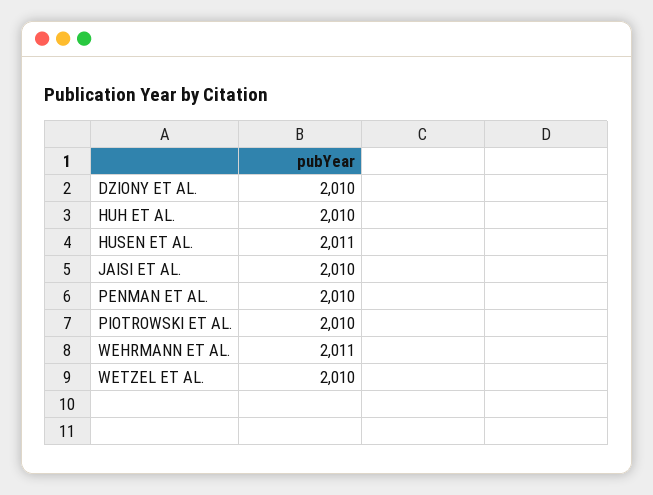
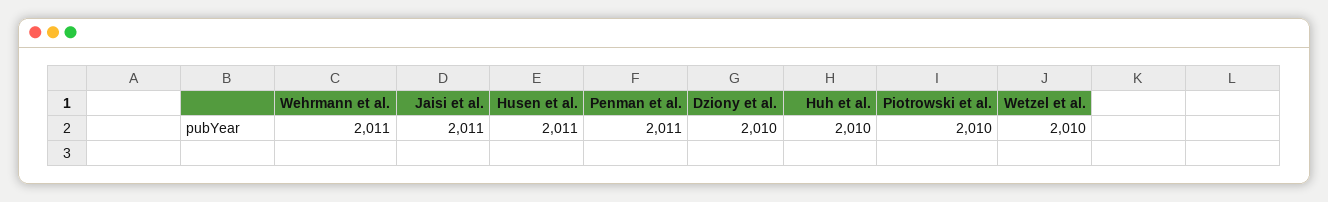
  {
    "DZIONY ET AL.": 2010,
    "HUH ET AL.": 2010,
    "HUSEN ET AL.": 2011,
-   "JAISI ET AL.": 2010,
+   "JAISI ET AL.": 2011,
-   "PENMAN ET AL.": 2010,
+   "PENMAN ET AL.": 2011,
    "PIOTROWSKI ET AL.": 2010,
    "WEHRMANN ET AL.": 2011,
    "WETZEL ET AL.": 2010
  }

